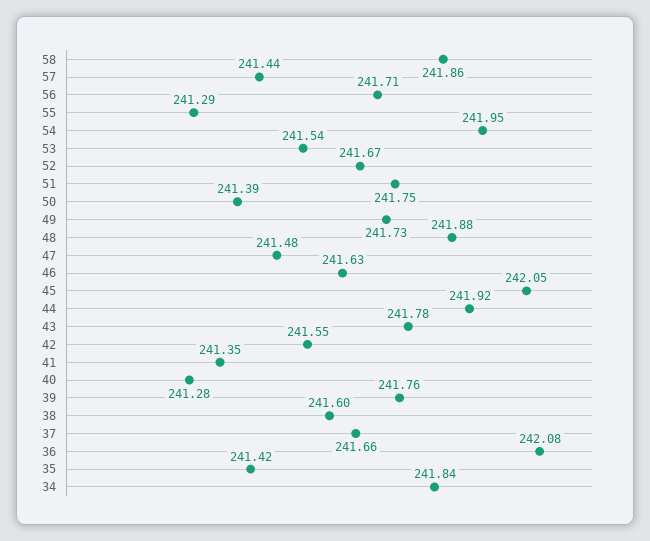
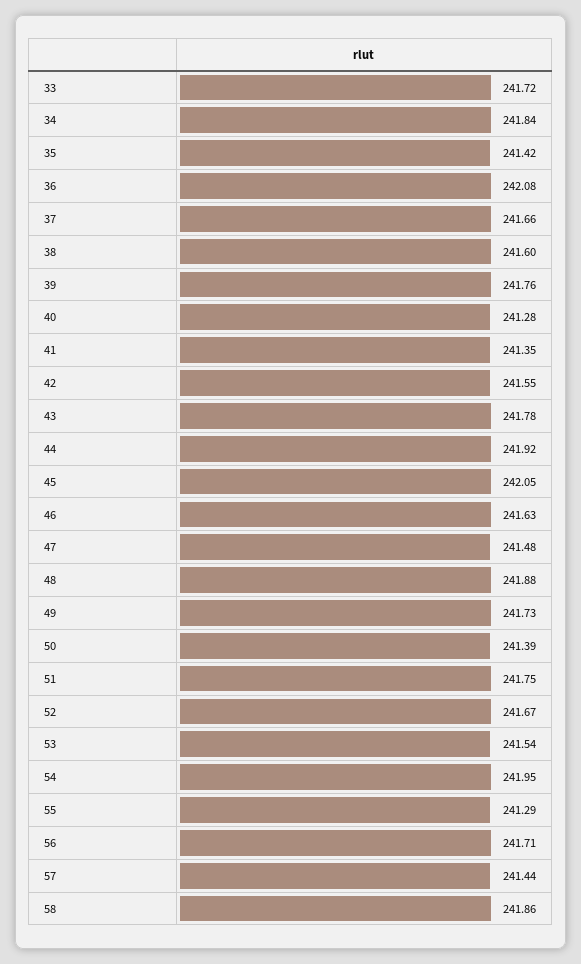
  {
    "58": 241.86,
    "57": 241.44,
    "56": 241.71,
    "55": 241.29,
    "54": 241.95,
    "53": 241.54,
    "52": 241.67,
    "51": 241.75,
    "50": 241.39,
    "49": 241.73,
    "48": 241.88,
    "47": 241.48,
    "46": 241.63,
    "45": 242.05,
    "44": 241.92,
    "43": 241.78,
    "42": 241.55,
    "41": 241.35,
    "40": 241.28,
    "39": 241.76,
    "38": 241.6,
    "37": 241.66,
    "36": 242.08,
    "35": 241.42,
-   "34": 241.84
+   "34": 241.84,
+   "33": 241.72
  }

